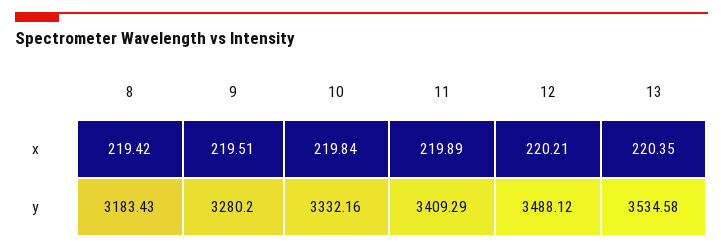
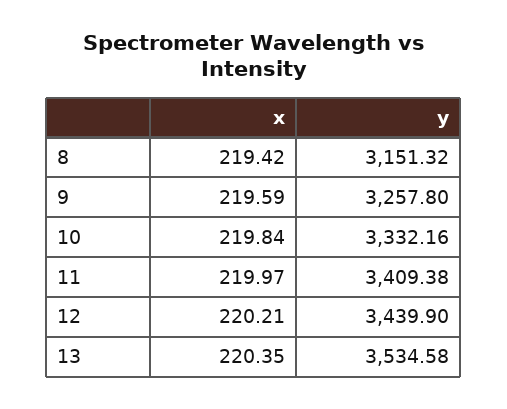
  {
    "8": {
      "x": 219.42,
-     "y": 3183.43
+     "y": 3151.32
    },
    "9": {
-     "x": 219.51,
+     "x": 219.59,
-     "y": 3280.2
+     "y": 3257.8
    },
    "10": {
      "x": 219.84,
      "y": 3332.16
    },
    "11": {
-     "x": 219.89,
+     "x": 219.97,
-     "y": 3409.29
+     "y": 3409.38
    },
    "12": {
      "x": 220.21,
-     "y": 3488.12
+     "y": 3439.9
    },
    "13": {
      "x": 220.35,
      "y": 3534.58
    }
  }

